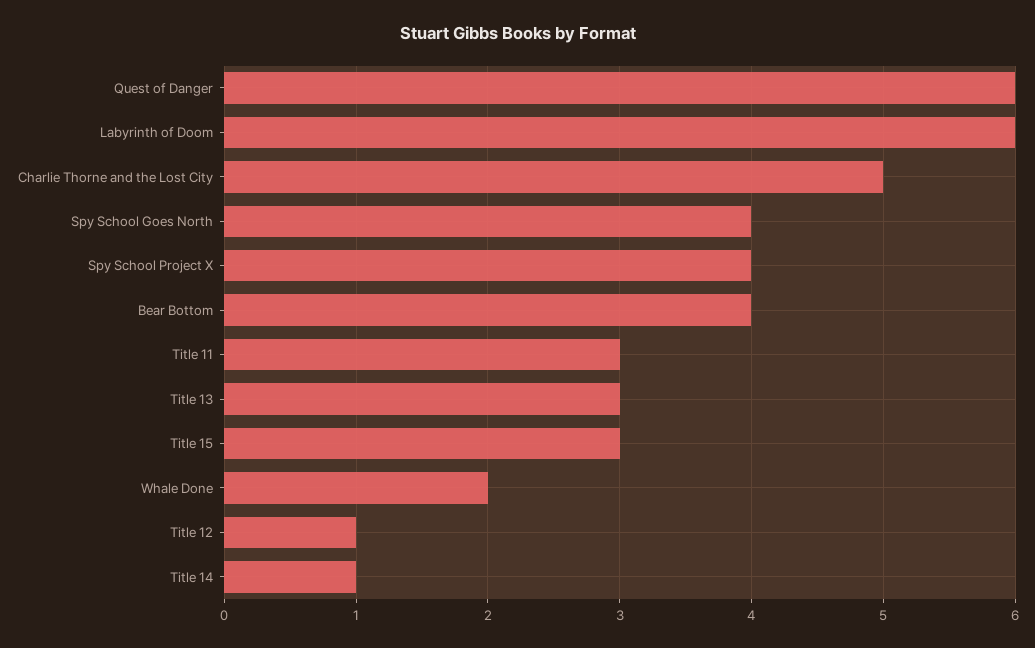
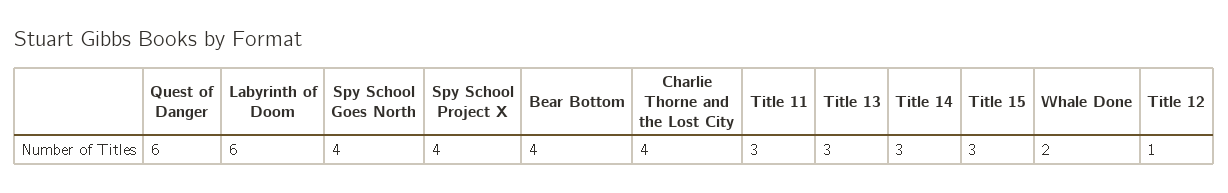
  {
    "Quest of Danger": 6,
    "Labyrinth of Doom": 6,
-   "Charlie Thorne and the Lost City": 5,
+   "Charlie Thorne and the Lost City": 4,
    "Spy School Goes North": 4,
    "Spy School Project X": 4,
    "Bear Bottom": 4,
    "Title 11": 3,
    "Title 13": 3,
    "Title 15": 3,
    "Whale Done": 2,
    "Title 12": 1,
-   "Title 14": 1
+   "Title 14": 3
  }

